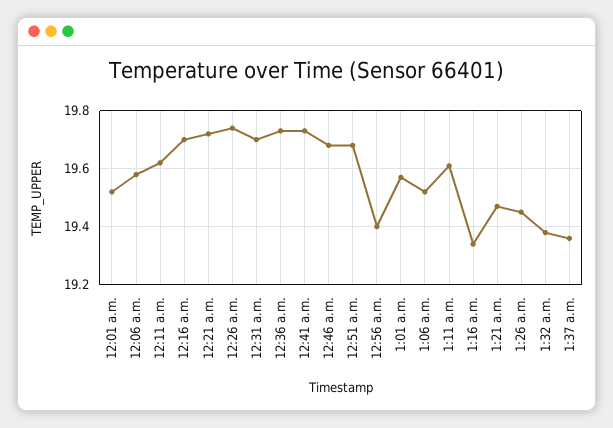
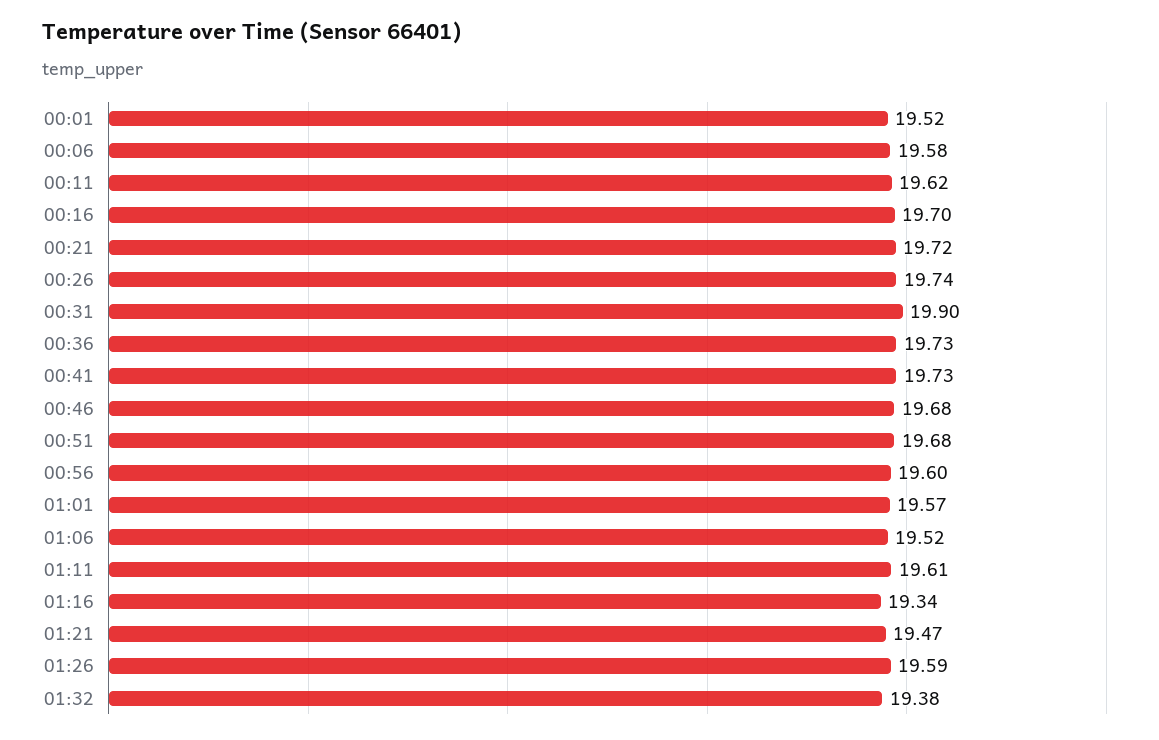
  {
    "12:01 a.m.": 19.52,
    "12:06 a.m.": 19.58,
    "12:11 a.m.": 19.62,
    "12:16 a.m.": 19.7,
    "12:21 a.m.": 19.72,
    "12:26 a.m.": 19.74,
-   "12:31 a.m.": 19.7,
+   "12:31 a.m.": 19.9,
    "12:36 a.m.": 19.73,
    "12:41 a.m.": 19.73,
    "12:46 a.m.": 19.68,
    "12:51 a.m.": 19.68,
-   "12:56 a.m.": 19.4,
+   "12:56 a.m.": 19.6,
    "1:01 a.m.": 19.57,
    "1:06 a.m.": 19.52,
    "1:11 a.m.": 19.61,
    "1:16 a.m.": 19.34,
    "1:21 a.m.": 19.47,
-   "1:26 a.m.": 19.45,
+   "1:26 a.m.": 19.59,
-   "1:32 a.m.": 19.38,
+   "1:32 a.m.": 19.38
-   "1:37 a.m.": 19.35
  }

